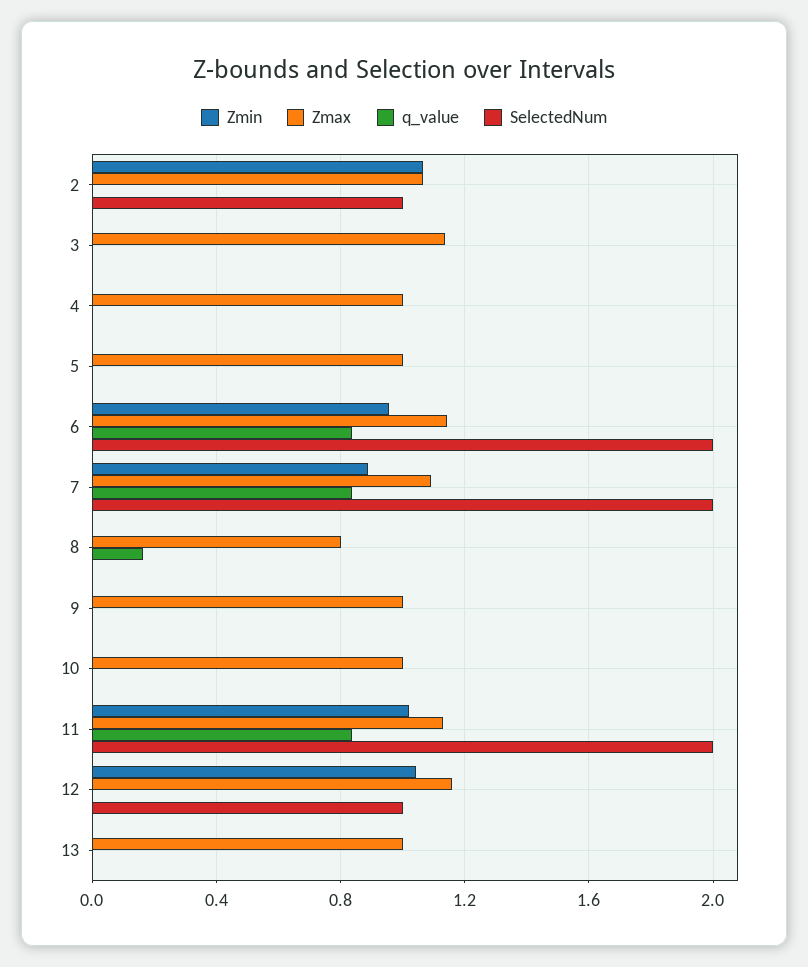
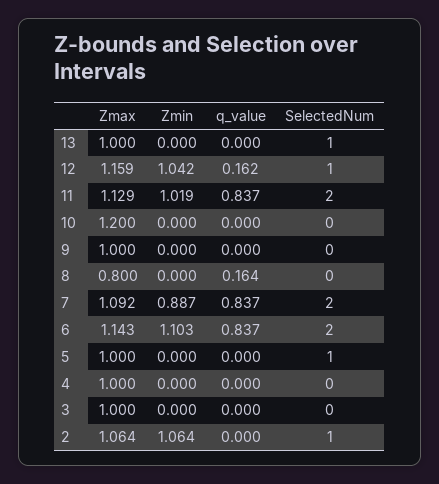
  {
    "Zmin": {
      "2": 1.064,
      "3": 0,
      "4": 0,
      "5": 0,
-     "6": 0.95,
+     "6": 1.103,
      "7": 0.887,
      "8": 0,
      "9": 0,
      "10": 0,
      "11": 1.019,
      "12": 1.042,
      "13": 0
    },
    "Zmax": {
      "2": 1.064,
-     "3": 1.15,
+     "3": 1,
      "4": 1,
      "5": 1,
      "6": 1.143,
      "7": 1.092,
      "8": 0.8,
      "9": 1,
-     "10": 1,
+     "10": 1.2,
      "11": 1.129,
      "12": 1.159,
      "13": 1
    },
    "q_value": {
      "2": 0,
      "3": 0,
      "4": 0,
      "5": 0,
      "6": 0.837,
      "7": 0.837,
      "8": 0.164,
      "9": 0,
      "10": 0,
      "11": 0.837,
-     "12": 0,
+     "12": 0.162,
      "13": 0
    },
    "SelectedNum": {
      "2": 1,
      "3": 0,
      "4": 0,
-     "5": 0,
+     "5": 1,
      "6": 2,
      "7": 2,
      "8": 0,
      "9": 0,
      "10": 0,
      "11": 2,
      "12": 1,
-     "13": 0
+     "13": 1
    }
  }

